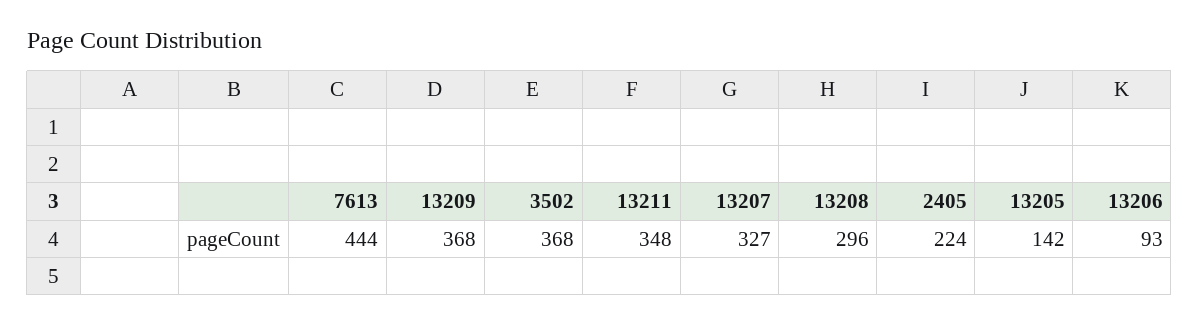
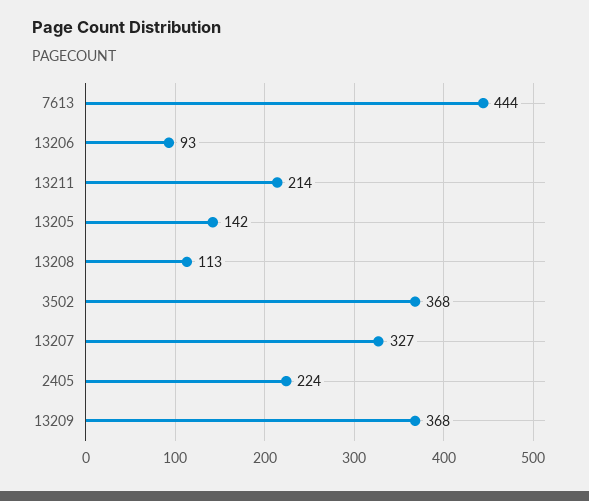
  {
    "7613": 444,
    "13209": 368,
    "3502": 368,
-   "13211": 348,
+   "13211": 214,
    "13207": 327,
-   "13208": 296,
+   "13208": 113,
    "2405": 224,
    "13205": 142,
    "13206": 93
  }

